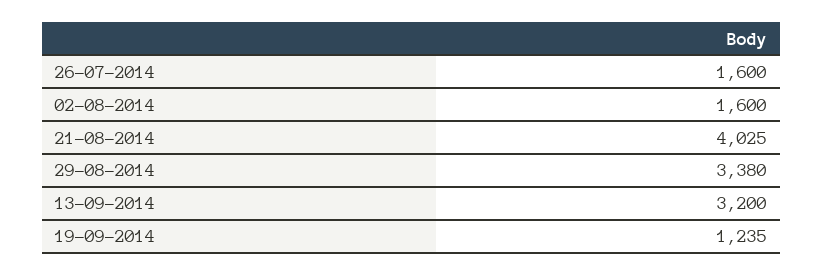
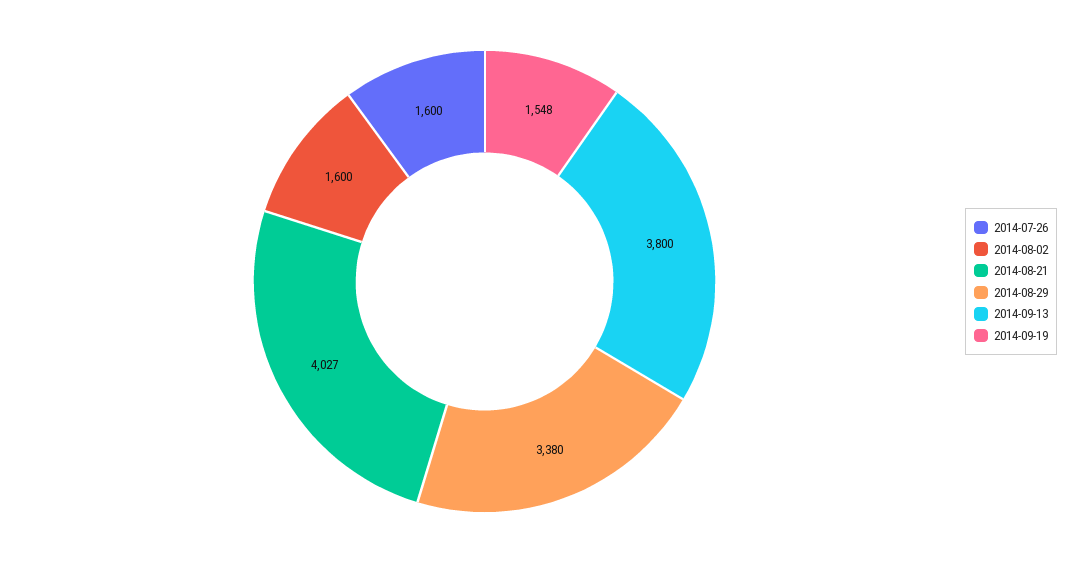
  {
    "26-07-2014": 1600,
    "02-08-2014": 1600,
-   "21-08-2014": 4025,
+   "21-08-2014": 4027,
    "29-08-2014": 3380,
-   "13-09-2014": 3200,
+   "13-09-2014": 3800,
-   "19-09-2014": 1235
+   "19-09-2014": 1548
  }

